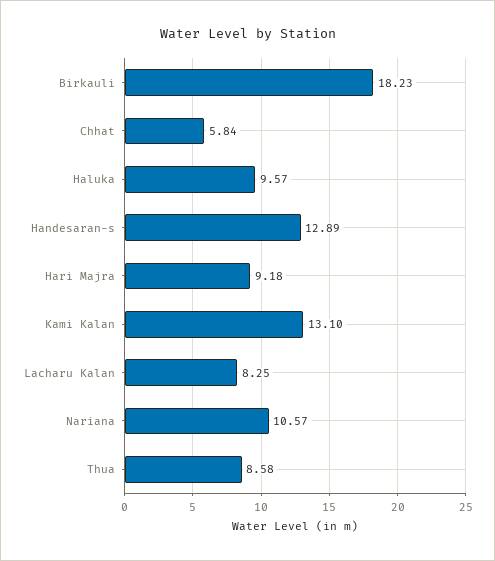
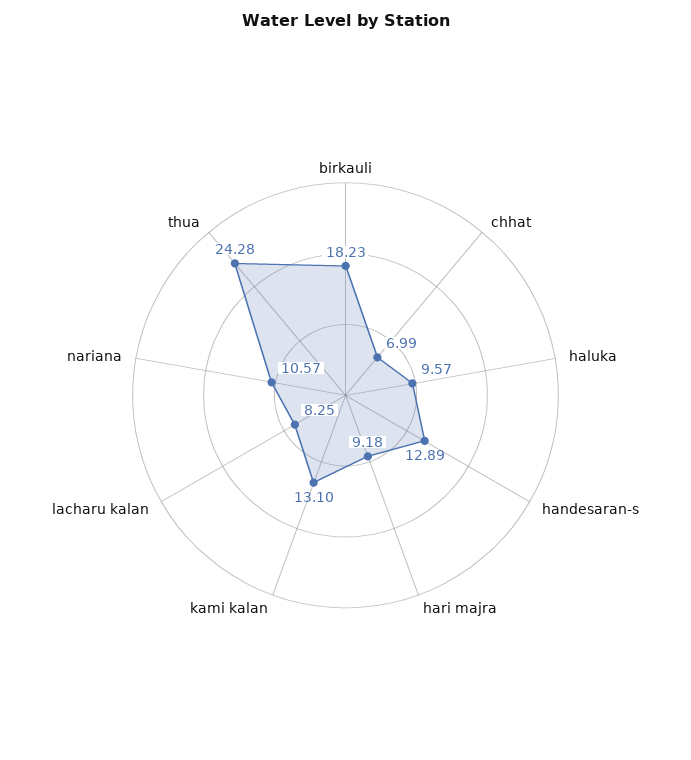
  {
    "Birkauli": 18.23,
-   "Chhat": 5.84,
+   "Chhat": 6.99,
    "Haluka": 9.57,
    "Handesaran-s": 12.89,
    "Hari Majra": 9.18,
    "Kami Kalan": 13.1,
    "Lacharu Kalan": 8.25,
    "Nariana": 10.57,
-   "Thua": 8.58
+   "Thua": 24.28
  }

